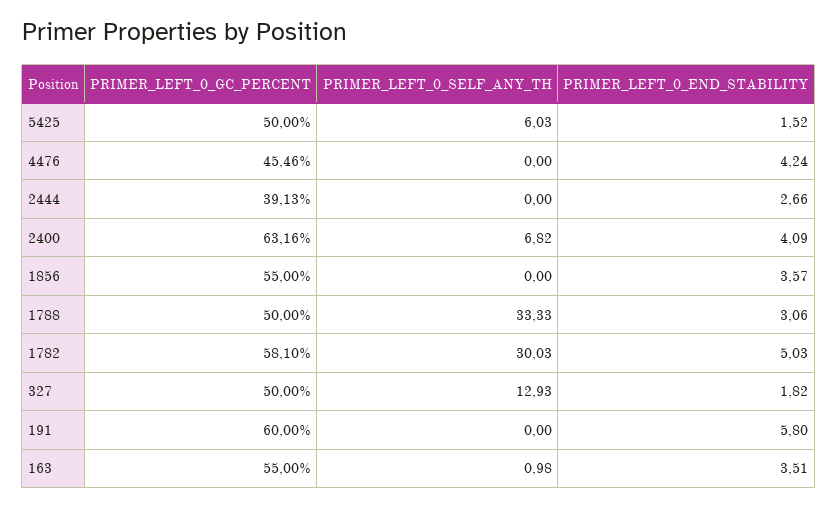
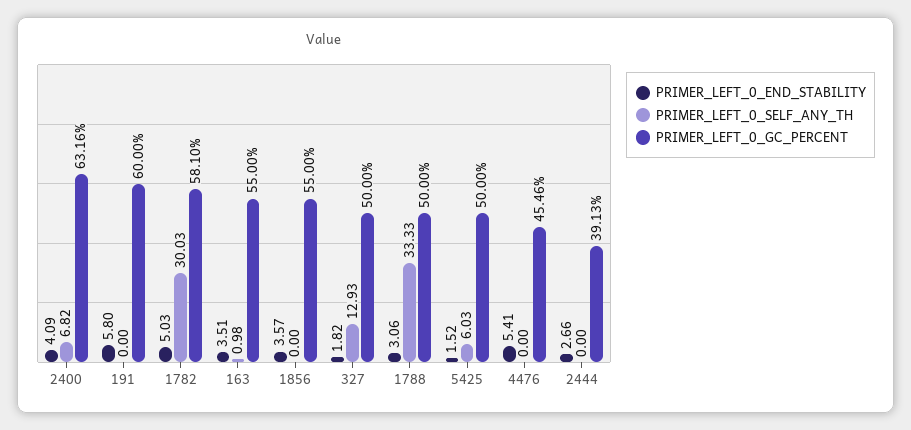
  {
    "PRIMER_LEFT_0_GC_PERCENT": {
      "5425": 50,
      "4476": 45.46,
      "2444": 39.13,
      "2400": 63.16,
      "1856": 55,
      "1788": 50,
      "1782": 58.1,
      "327": 50,
      "191": 60,
      "163": 55
    },
    "PRIMER_LEFT_0_SELF_ANY_TH": {
      "5425": 6.03,
      "4476": 0,
      "2444": 0,
      "2400": 6.82,
      "1856": 0,
      "1788": 33.33,
      "1782": 30.03,
      "327": 12.93,
      "191": 0,
      "163": 0.98
    },
    "PRIMER_LEFT_0_END_STABILITY": {
      "5425": 1.52,
-     "4476": 4.24,
+     "4476": 5.41,
      "2444": 2.66,
      "2400": 4.09,
      "1856": 3.57,
      "1788": 3.06,
      "1782": 5.03,
      "327": 1.82,
      "191": 5.8,
      "163": 3.51
    }
  }

